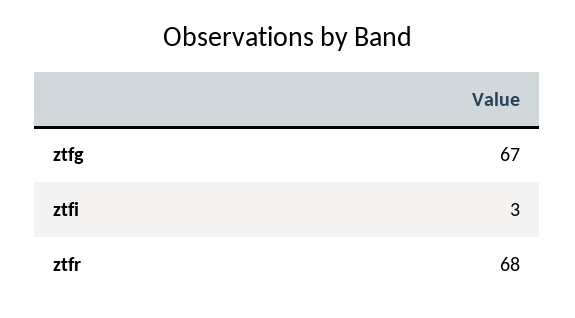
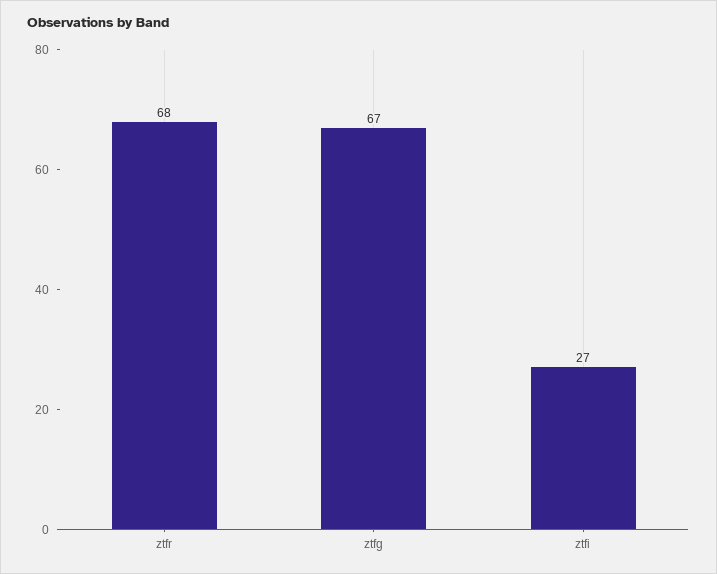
  {
    "ztfg": 67,
-   "ztfi": 3,
+   "ztfi": 27,
    "ztfr": 68
  }

